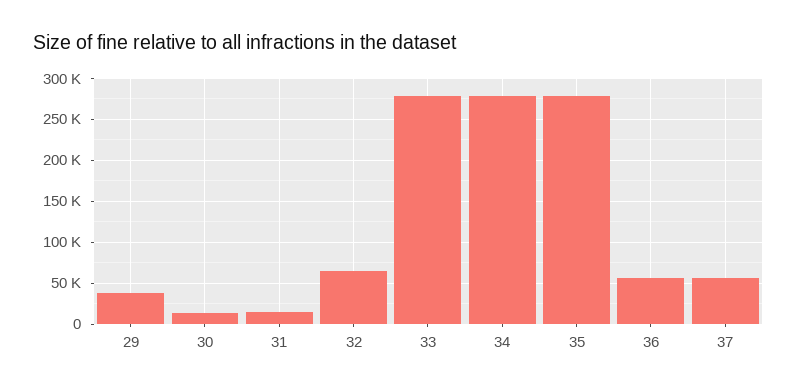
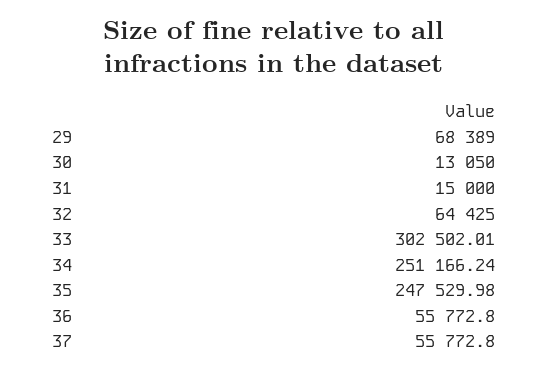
  {
-   "29": 40000,
+   "29": 68389,
    "30": 13050,
    "31": 15000,
    "32": 64425,
-   "33": 280000,
+   "33": 302502.01,
-   "34": 280000,
+   "34": 251166.24,
-   "35": 280000,
+   "35": 247529.98,
    "36": 55772.8,
    "37": 55772.8
  }

